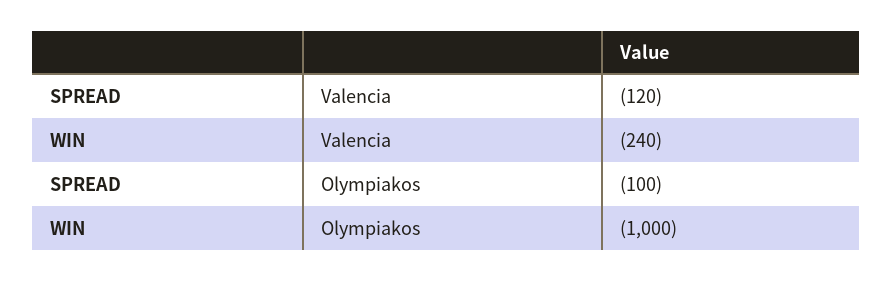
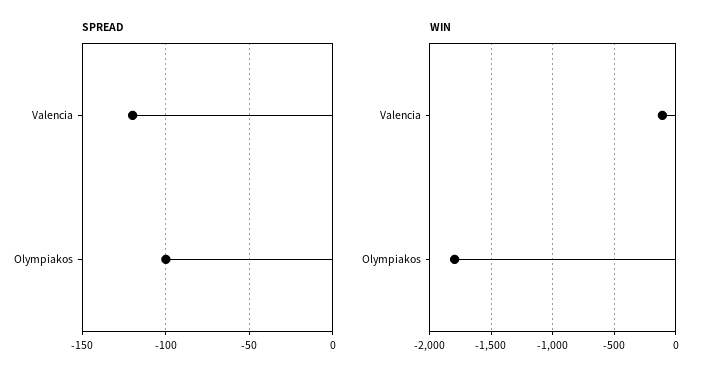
  {
    "SPREAD": {
      "Valencia": -120,
      "Olympiakos": -100
    },
    "WIN": {
-     "Valencia": -240,
+     "Valencia": -100,
-     "Olympiakos": -1000
+     "Olympiakos": -1800
    }
  }

